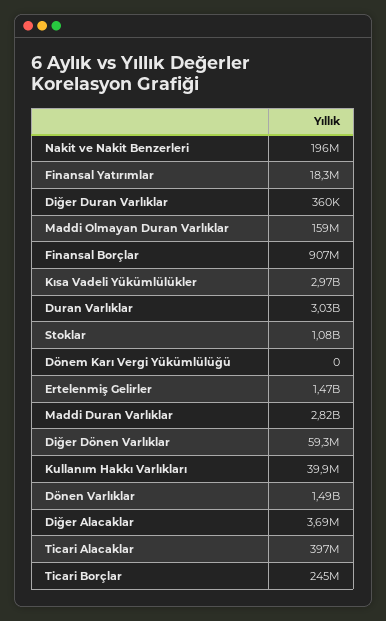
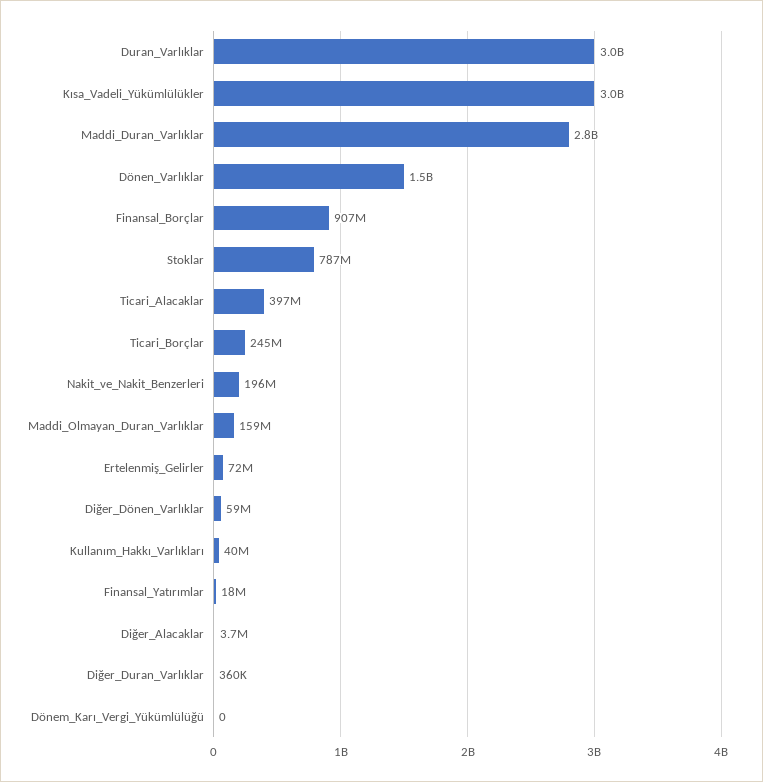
  {
    "Nakit ve Nakit Benzerleri": 196000000,
    "Finansal Yatırımlar": 18300000,
    "Diğer Duran Varlıklar": 360000,
    "Maddi Olmayan Duran Varlıklar": 159000000,
    "Finansal Borçlar": 907000000,
    "Kısa Vadeli Yükümlülükler": 2970000000,
    "Duran Varlıklar": 3030000000,
-   "Stoklar": 1080000000,
+   "Stoklar": 787000000,
    "Dönem Karı Vergi Yükümlülüğü": 0,
-   "Ertelenmiş Gelirler": 1470000000,
+   "Ertelenmiş Gelirler": 72000000,
    "Maddi Duran Varlıklar": 2820000000,
    "Diğer Dönen Varlıklar": 59300000,
    "Kullanım Hakkı Varlıkları": 39900000,
    "Dönen Varlıklar": 1490000000,
    "Diğer Alacaklar": 3690000,
    "Ticari Alacaklar": 397000000,
    "Ticari Borçlar": 245000000
  }

